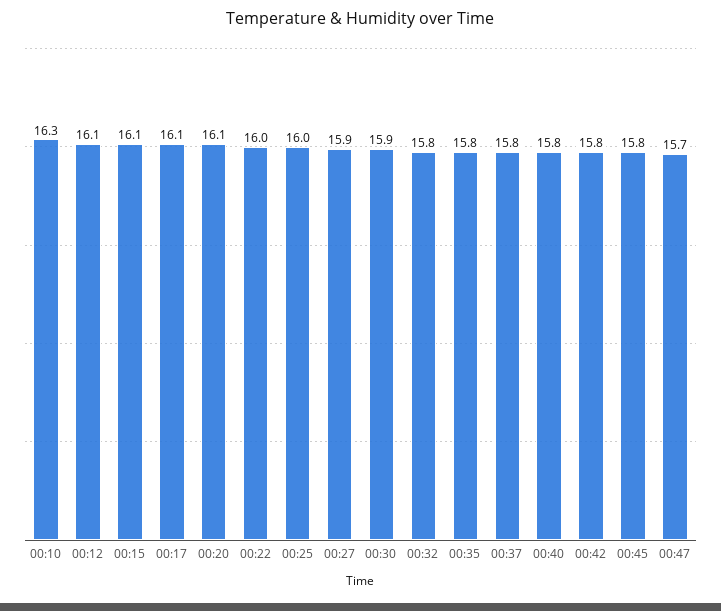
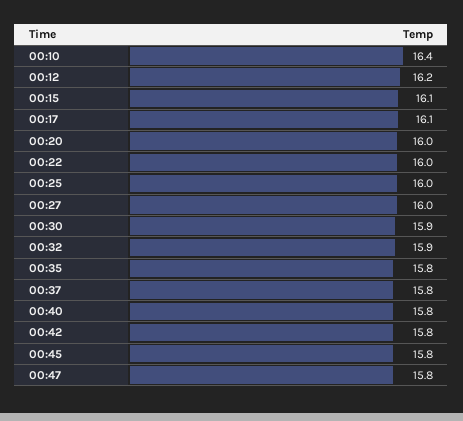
  {
-   "00:10": 16.3,
+   "00:10": 16.4,
-   "00:12": 16.1,
+   "00:12": 16.2,
    "00:15": 16.1,
    "00:17": 16.1,
-   "00:20": 16.1,
+   "00:20": 16,
    "00:22": 16,
    "00:25": 16,
-   "00:27": 15.9,
+   "00:27": 16,
    "00:30": 15.9,
-   "00:32": 15.8,
+   "00:32": 15.9,
    "00:35": 15.8,
    "00:37": 15.8,
    "00:40": 15.8,
    "00:42": 15.8,
    "00:45": 15.8,
-   "00:47": 15.7
+   "00:47": 15.8
  }

